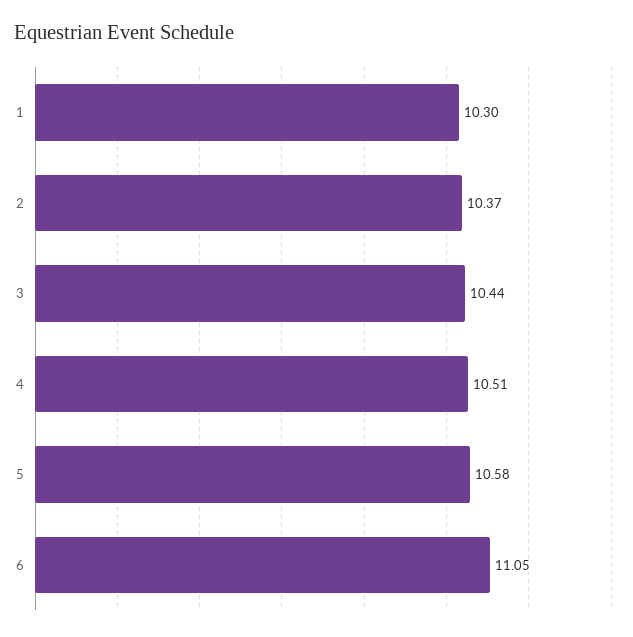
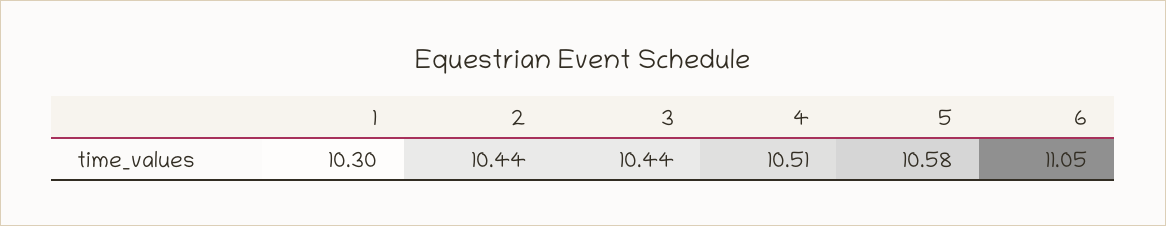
  {
    "1": 10.3,
-   "2": 10.37,
+   "2": 10.44,
    "3": 10.44,
    "4": 10.51,
    "5": 10.58,
    "6": 11.05
  }

